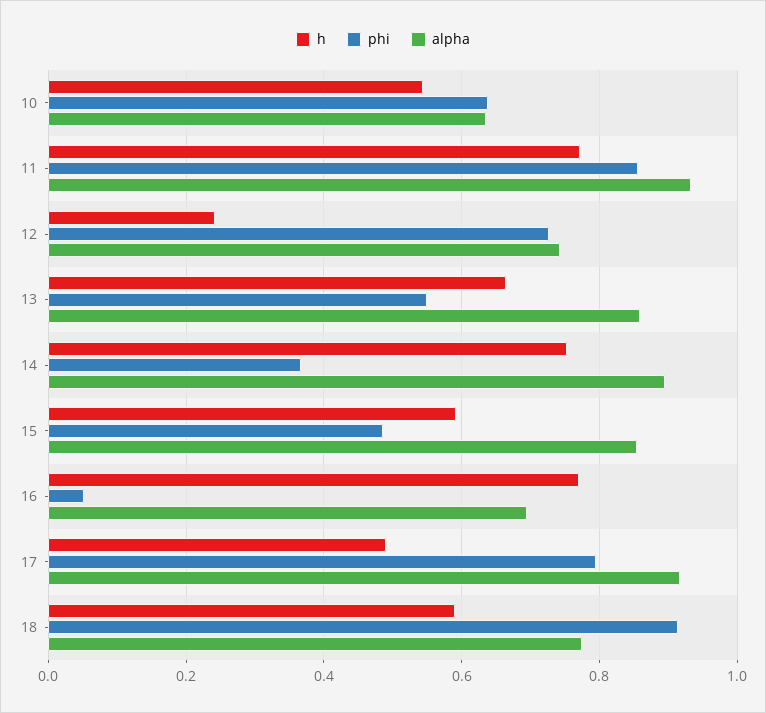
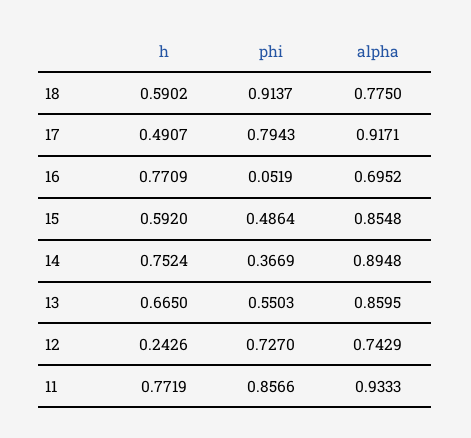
  {
    "h": {
-     "10": 0.54,
      "11": 0.7719,
      "12": 0.2426,
      "13": 0.665,
      "14": 0.7524,
      "15": 0.592,
      "16": 0.7709,
      "17": 0.4907,
      "18": 0.5902
    },
    "phi": {
-     "10": 0.64,
      "11": 0.8566,
      "12": 0.727,
      "13": 0.5503,
      "14": 0.3669,
      "15": 0.4864,
      "16": 0.0519,
      "17": 0.7943,
      "18": 0.9137
    },
    "alpha": {
-     "10": 0.64,
      "11": 0.9333,
      "12": 0.7429,
      "13": 0.8595,
      "14": 0.8948,
      "15": 0.8548,
      "16": 0.6952,
      "17": 0.9171,
      "18": 0.775
    }
  }

